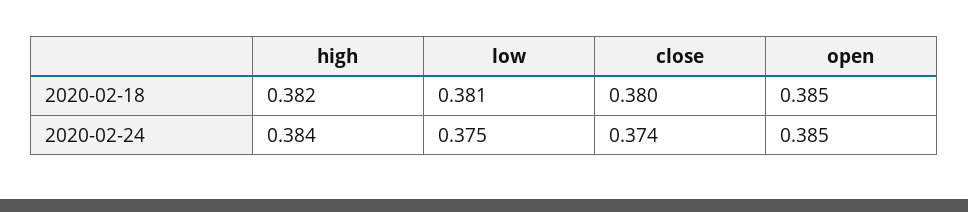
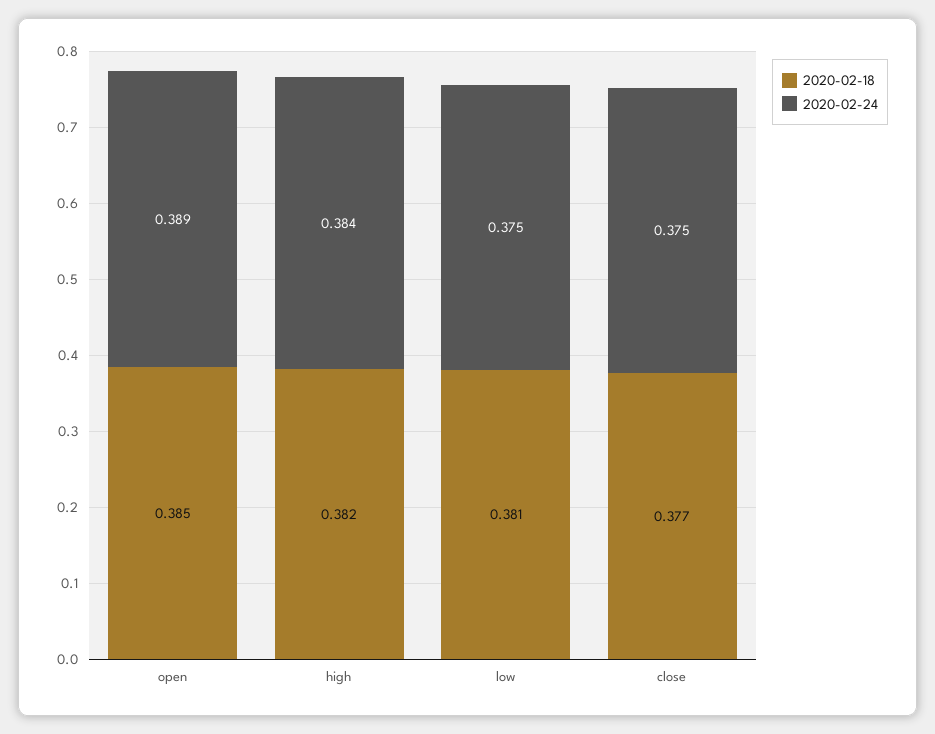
  {
    "2020-02-18": {
      "high": 0.382,
      "low": 0.381,
-     "close": 0.38,
+     "close": 0.377,
      "open": 0.385
    },
    "2020-02-24": {
      "high": 0.384,
      "low": 0.375,
-     "close": 0.374,
+     "close": 0.375,
-     "open": 0.385
+     "open": 0.389
    }
  }

